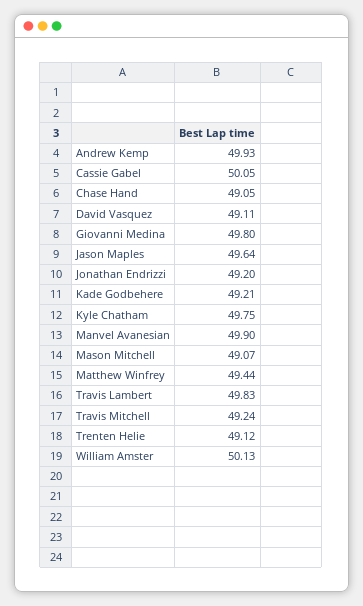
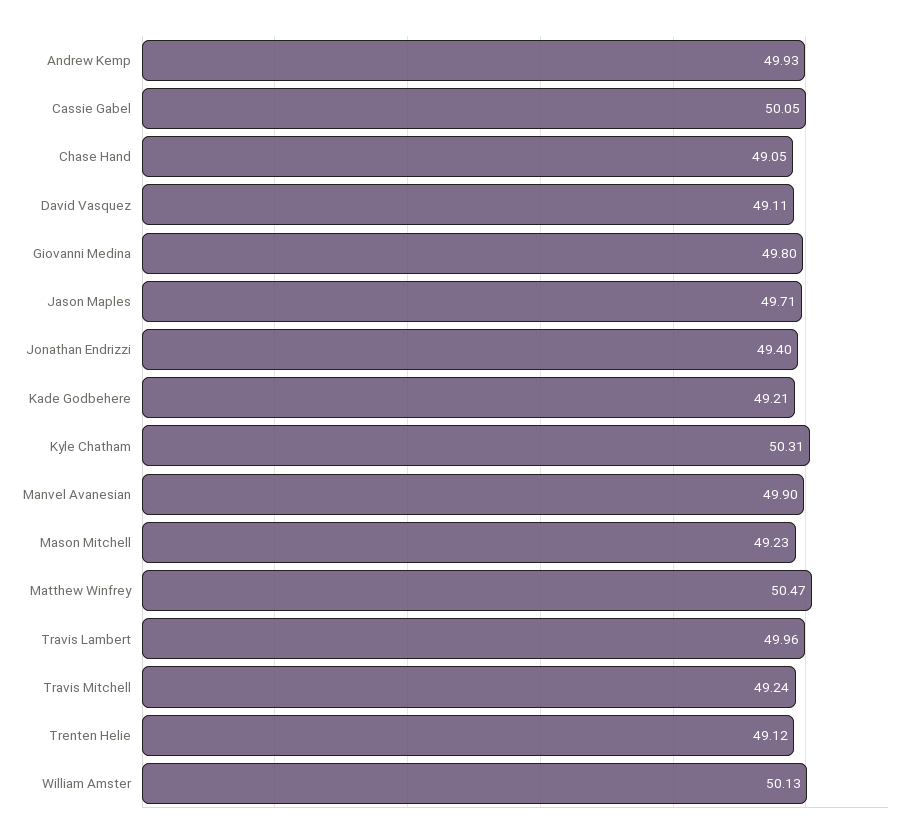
  {
    "Andrew Kemp": 49.93,
    "Cassie Gabel": 50.05,
    "Chase Hand": 49.05,
    "David Vasquez": 49.11,
    "Giovanni Medina": 49.8,
-   "Jason Maples": 49.64,
+   "Jason Maples": 49.71,
-   "Jonathan Endrizzi": 49.2,
+   "Jonathan Endrizzi": 49.4,
    "Kade Godbehere": 49.21,
-   "Kyle Chatham": 49.75,
+   "Kyle Chatham": 50.31,
    "Manvel Avanesian": 49.9,
-   "Mason Mitchell": 49.07,
+   "Mason Mitchell": 49.23,
-   "Matthew Winfrey": 49.44,
+   "Matthew Winfrey": 50.47,
-   "Travis Lambert": 49.83,
+   "Travis Lambert": 49.96,
    "Travis Mitchell": 49.24,
    "Trenten Helie": 49.12,
    "William Amster": 50.13
  }

